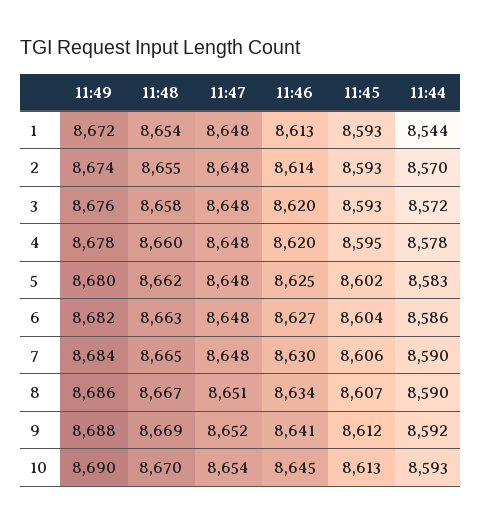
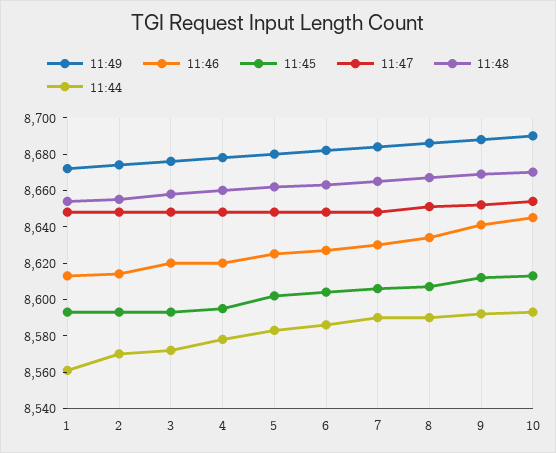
  {
    "11:49": {
      "1": 8672,
      "2": 8674,
      "3": 8676,
      "4": 8678,
      "5": 8680,
      "6": 8682,
      "7": 8684,
      "8": 8686,
      "9": 8688,
      "10": 8690
    },
    "11:48": {
      "1": 8654,
      "2": 8655,
      "3": 8658,
      "4": 8660,
      "5": 8662,
      "6": 8663,
      "7": 8665,
      "8": 8667,
      "9": 8669,
      "10": 8670
    },
    "11:47": {
      "1": 8648,
      "2": 8648,
      "3": 8648,
      "4": 8648,
      "5": 8648,
      "6": 8648,
      "7": 8648,
      "8": 8651,
      "9": 8652,
      "10": 8654
    },
    "11:46": {
      "1": 8613,
      "2": 8614,
      "3": 8620,
      "4": 8620,
      "5": 8625,
      "6": 8627,
      "7": 8630,
      "8": 8634,
      "9": 8641,
      "10": 8645
    },
    "11:45": {
      "1": 8593,
      "2": 8593,
      "3": 8593,
      "4": 8595,
      "5": 8602,
      "6": 8604,
      "7": 8606,
      "8": 8607,
      "9": 8612,
      "10": 8613
    },
    "11:44": {
-     "1": 8544,
+     "1": 8560,
      "2": 8570,
      "3": 8572,
      "4": 8578,
      "5": 8583,
      "6": 8586,
      "7": 8590,
      "8": 8590,
      "9": 8592,
      "10": 8593
    }
  }

